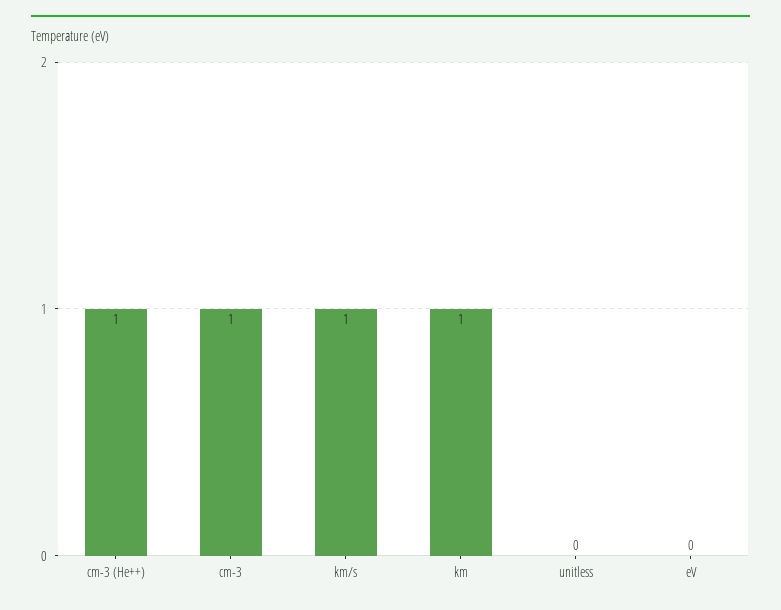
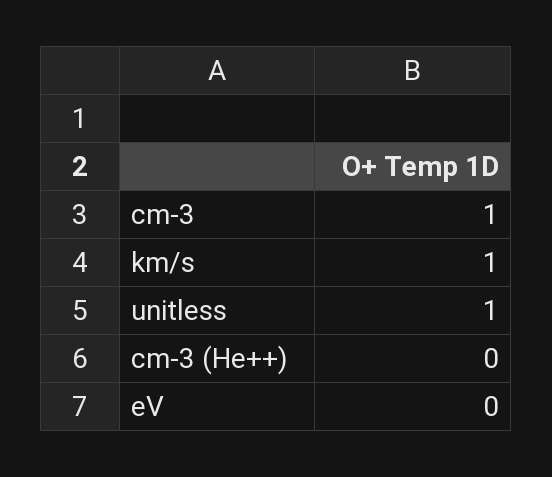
  {
-   "cm-3 (He++)": 1,
+   "cm-3 (He++)": 0,
    "cm-3": 1,
    "km/s": 1,
-   "km": 1,
-   "unitless": 0,
+   "unitless": 1,
    "eV": 0
  }

